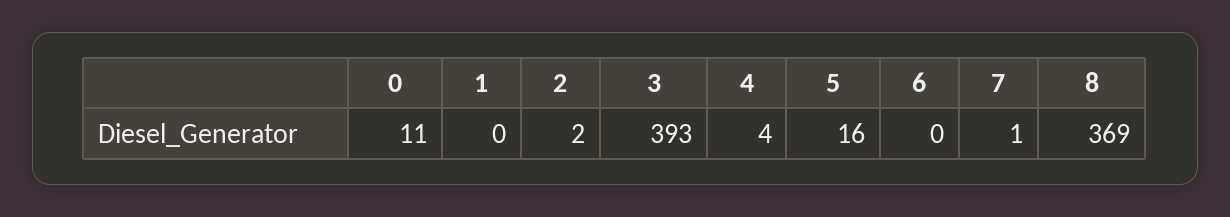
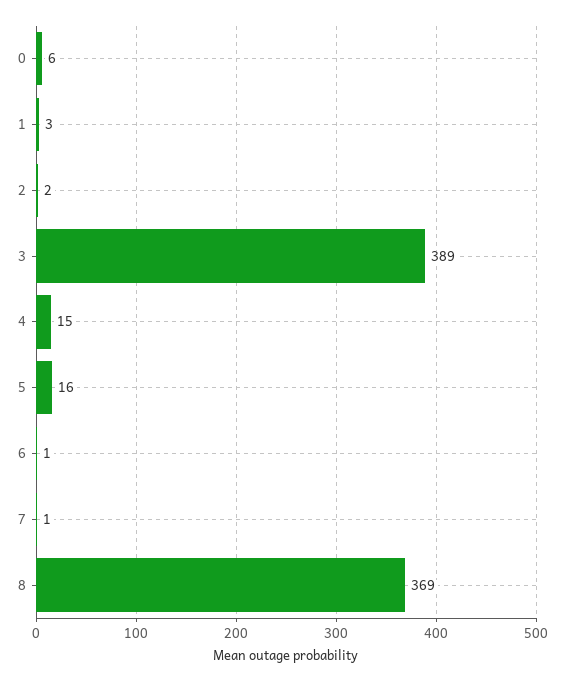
  {
-   "0": 11,
+   "0": 6,
-   "1": 0,
+   "1": 3,
    "2": 2,
-   "3": 393,
+   "3": 389,
-   "4": 4,
+   "4": 15,
    "5": 16,
-   "6": 0,
+   "6": 1,
    "7": 1,
    "8": 369
  }

